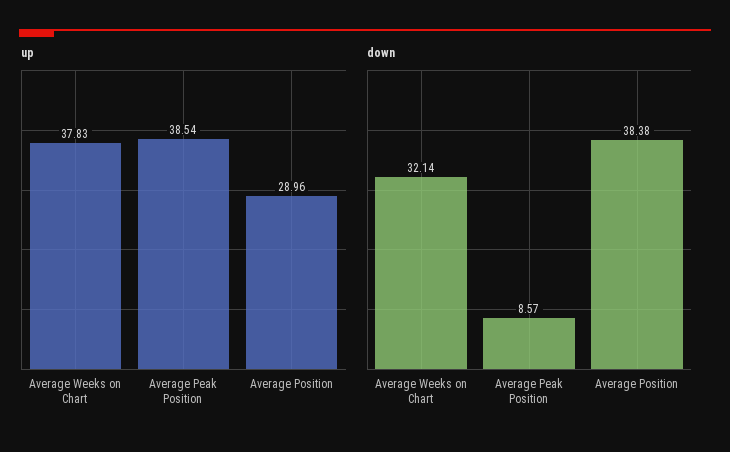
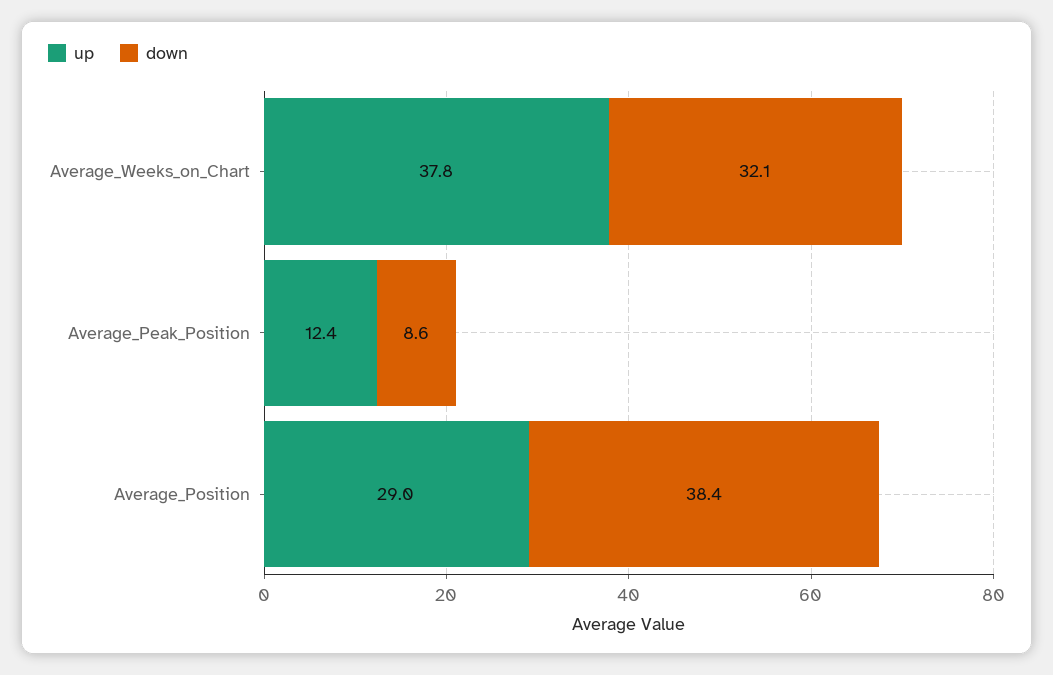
  {
    "up": {
      "Average Weeks on Chart": 37.83,
-     "Average Peak Position": 38.54,
+     "Average Peak Position": 12.4,
      "Average Position": 28.96
    },
    "down": {
      "Average Weeks on Chart": 32.14,
      "Average Peak Position": 8.57,
      "Average Position": 38.38
    }
  }

